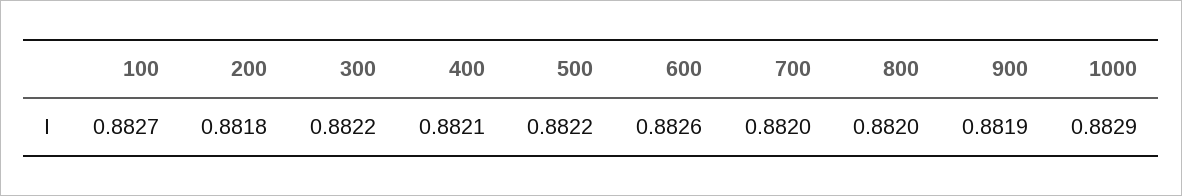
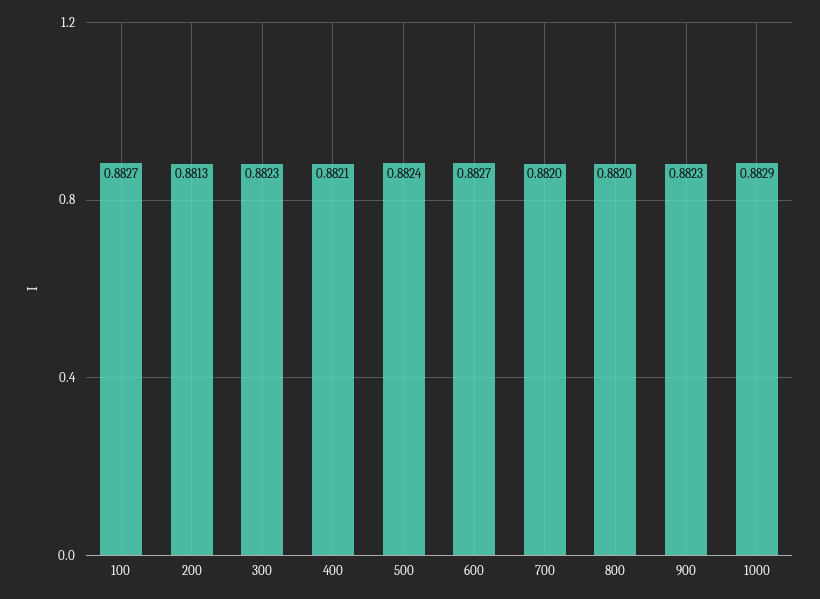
  {
    "100": 0.8827,
-   "200": 0.8818,
+   "200": 0.8813,
-   "300": 0.8822,
+   "300": 0.8823,
    "400": 0.8821,
-   "500": 0.8822,
+   "500": 0.8824,
-   "600": 0.8826,
+   "600": 0.8827,
    "700": 0.882,
    "800": 0.882,
-   "900": 0.8819,
+   "900": 0.8823,
    "1000": 0.8829
  }

